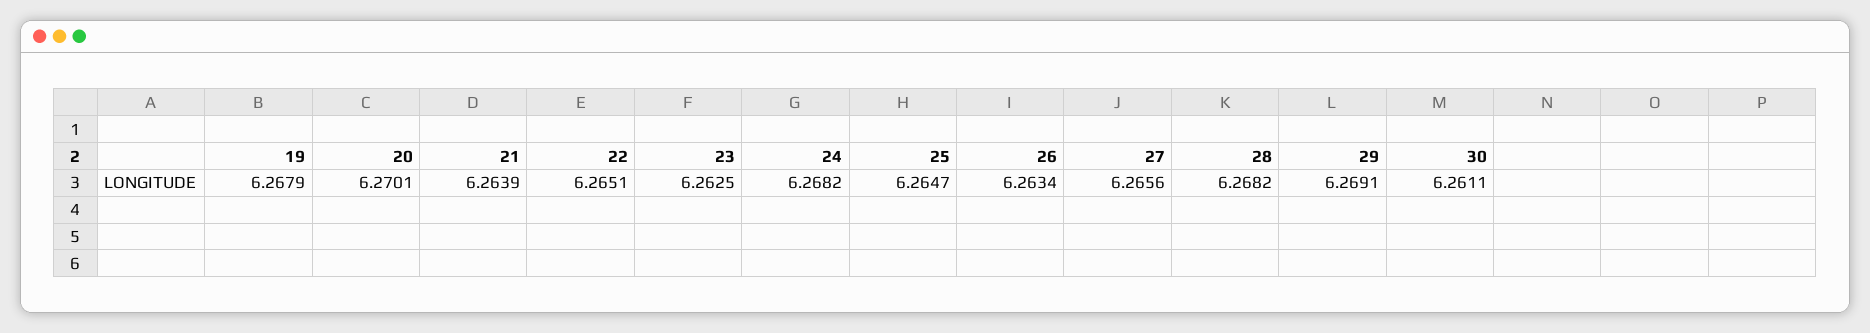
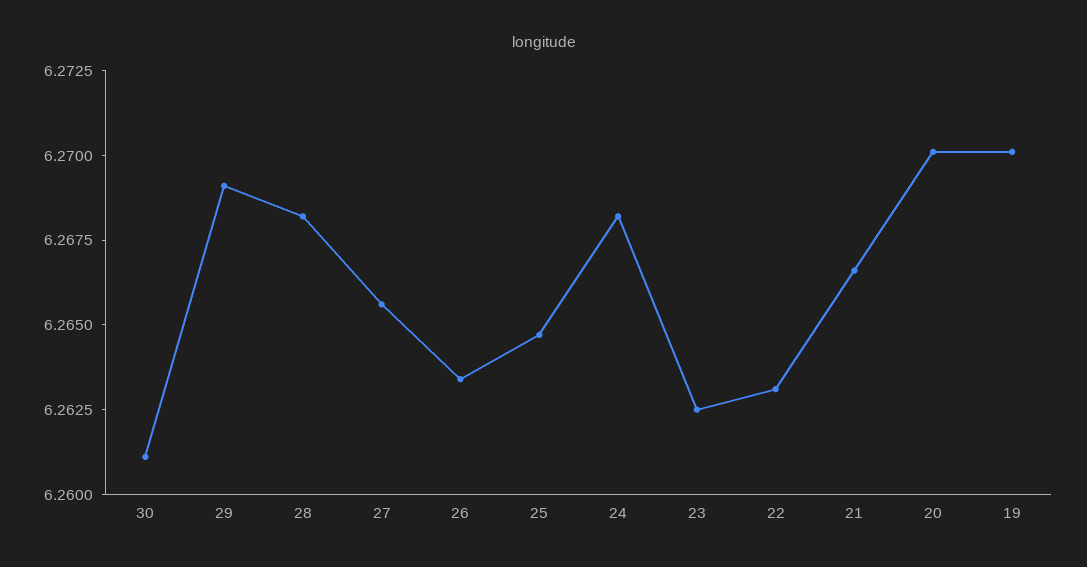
  {
-   "19": 6.2679,
+   "19": 6.27,
    "20": 6.2701,
-   "21": 6.2639,
+   "21": 6.2665,
-   "22": 6.2651,
+   "22": 6.263,
    "23": 6.2625,
    "24": 6.2682,
    "25": 6.2647,
    "26": 6.2634,
    "27": 6.2656,
    "28": 6.2682,
    "29": 6.2691,
    "30": 6.2611
  }

